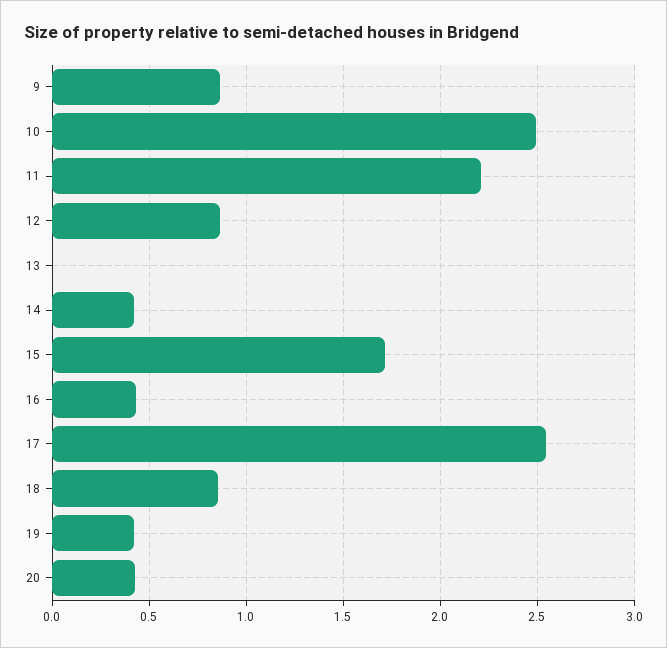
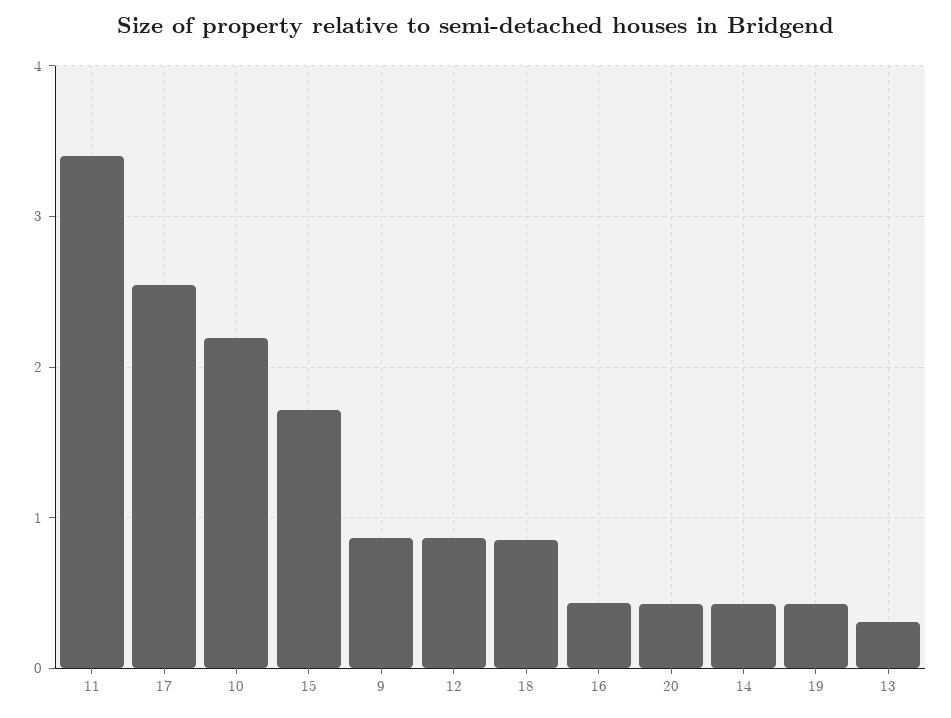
  {
    "9": 0.85,
-   "10": 2.5,
+   "10": 2.2,
-   "11": 2.2,
+   "11": 3.4,
    "12": 0.85,
-   "13": 0,
+   "13": 0.3,
    "14": 0.4,
    "15": 1.7,
    "16": 0.45,
    "17": 2.55,
    "18": 0.85,
    "19": 0.4,
    "20": 0.45
  }

